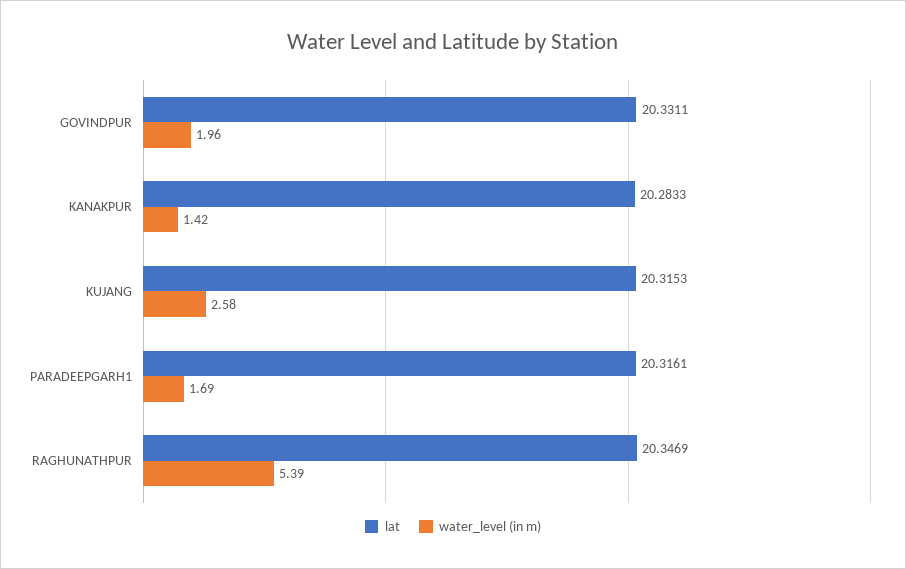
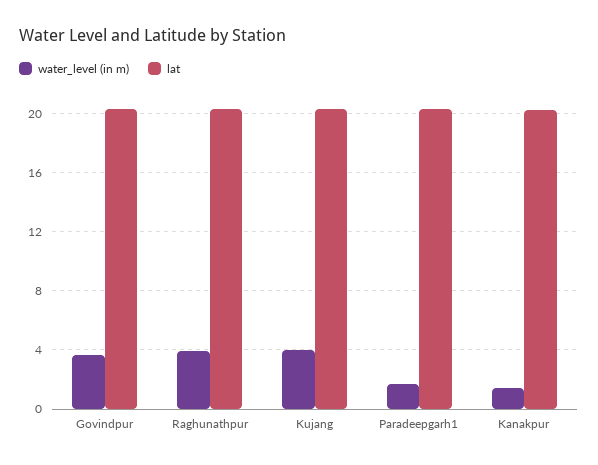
  {
    "lat": {
      "GOVINDPUR": 20.3311,
      "KANAKPUR": 20.2833,
      "KUJANG": 20.3153,
      "PARADEEPGARH1": 20.3161,
      "RAGHUNATHPUR": 20.3469
    },
    "water_level (in m)": {
-     "GOVINDPUR": 1.96,
+     "GOVINDPUR": 3.5,
      "KANAKPUR": 1.42,
-     "KUJANG": 2.58,
+     "KUJANG": 4,
      "PARADEEPGARH1": 1.69,
-     "RAGHUNATHPUR": 5.39
+     "RAGHUNATHPUR": 4
    }
  }

